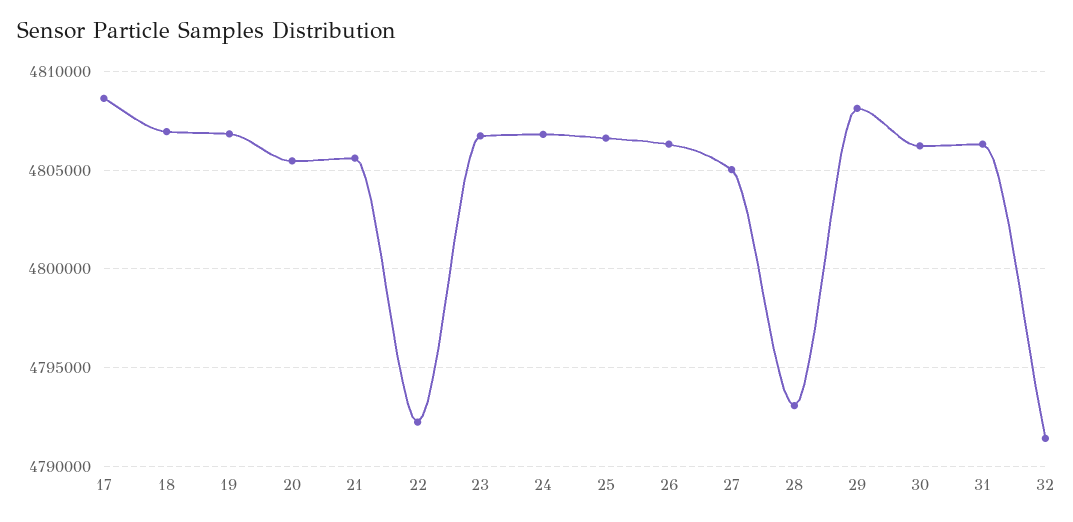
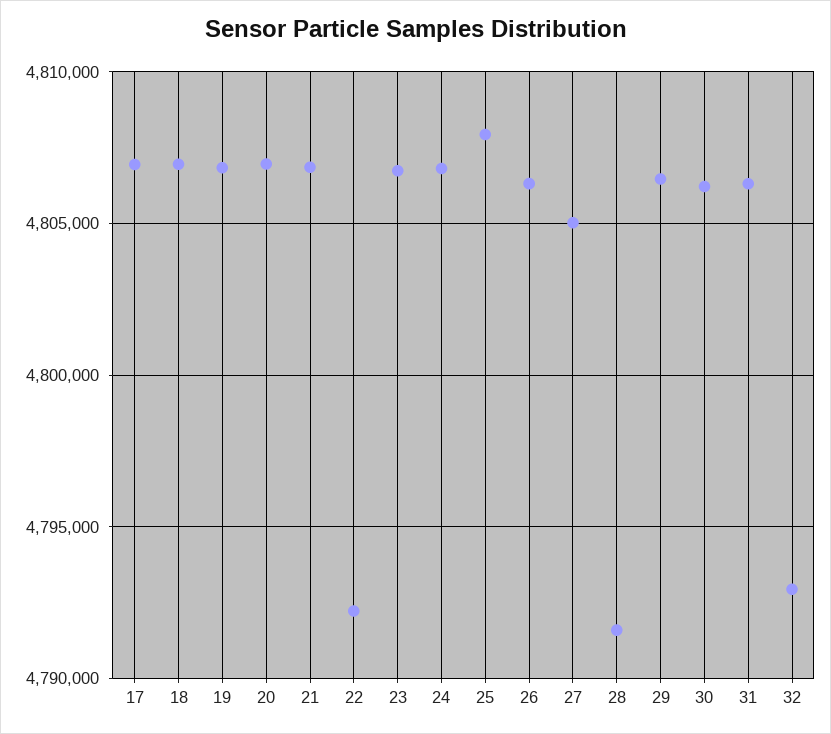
  {
-   "17": 4808500,
+   "17": 4807000,
    "18": 4807000,
    "19": 4807000,
-   "20": 4805500,
+   "20": 4807000,
-   "21": 4805500,
+   "21": 4807000,
    "22": 4792000,
    "23": 4806500,
    "24": 4807000,
-   "25": 4806500,
+   "25": 4808000,
    "26": 4806500,
    "27": 4805000,
-   "28": 4793000,
+   "28": 4791500,
-   "29": 4808000,
+   "29": 4806500,
    "30": 4806000,
    "31": 4806500,
-   "32": 4791500
+   "32": 4793000
  }

